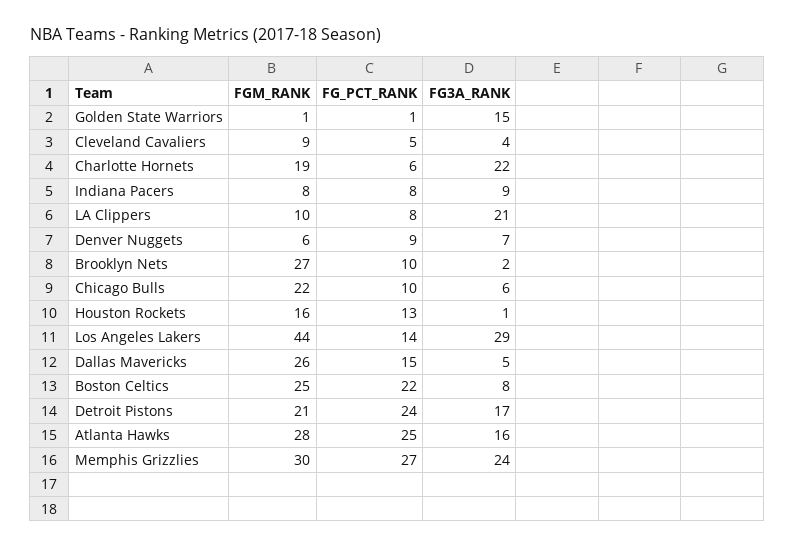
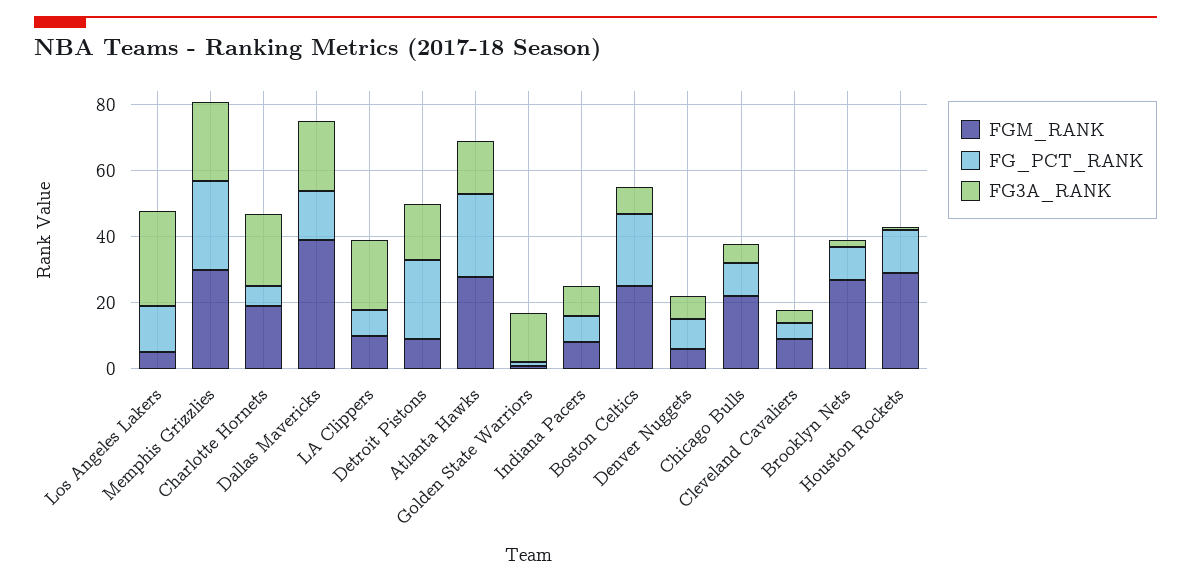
  {
    "FGM_RANK": {
      "Golden State Warriors": 1,
      "Cleveland Cavaliers": 9,
      "Charlotte Hornets": 19,
      "Indiana Pacers": 8,
      "LA Clippers": 10,
      "Denver Nuggets": 6,
      "Brooklyn Nets": 27,
      "Chicago Bulls": 22,
-     "Houston Rockets": 16,
+     "Houston Rockets": 30,
-     "Los Angeles Lakers": 44,
+     "Los Angeles Lakers": 5,
-     "Dallas Mavericks": 26,
+     "Dallas Mavericks": 40,
      "Boston Celtics": 25,
-     "Detroit Pistons": 21,
+     "Detroit Pistons": 10,
      "Atlanta Hawks": 28,
      "Memphis Grizzlies": 30
    },
    "FG_PCT_RANK": {
      "Golden State Warriors": 1,
      "Cleveland Cavaliers": 5,
      "Charlotte Hornets": 6,
      "Indiana Pacers": 8,
      "LA Clippers": 8,
      "Denver Nuggets": 9,
      "Brooklyn Nets": 10,
      "Chicago Bulls": 10,
      "Houston Rockets": 13,
      "Los Angeles Lakers": 14,
      "Dallas Mavericks": 15,
      "Boston Celtics": 22,
      "Detroit Pistons": 24,
      "Atlanta Hawks": 25,
      "Memphis Grizzlies": 27
    },
    "FG3A_RANK": {
      "Golden State Warriors": 15,
      "Cleveland Cavaliers": 4,
      "Charlotte Hornets": 22,
      "Indiana Pacers": 9,
      "LA Clippers": 21,
      "Denver Nuggets": 7,
      "Brooklyn Nets": 2,
      "Chicago Bulls": 6,
      "Houston Rockets": 1,
      "Los Angeles Lakers": 29,
-     "Dallas Mavericks": 5,
+     "Dallas Mavericks": 20,
      "Boston Celtics": 8,
      "Detroit Pistons": 17,
      "Atlanta Hawks": 16,
      "Memphis Grizzlies": 24
    }
  }

